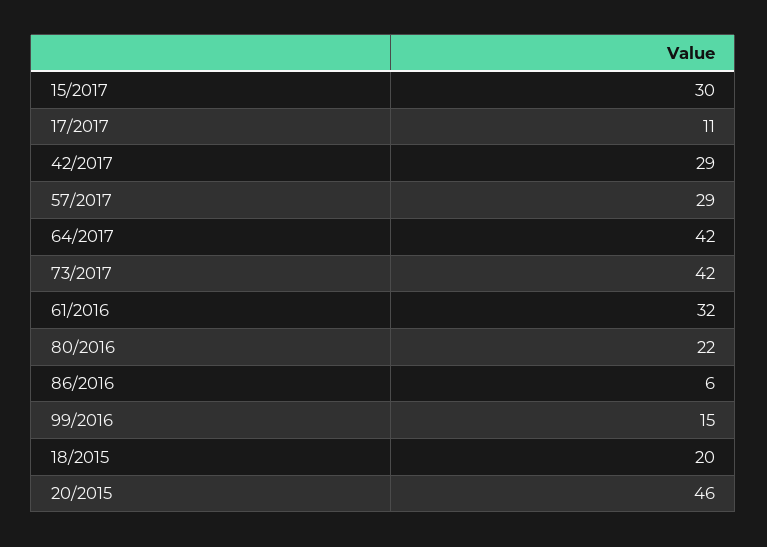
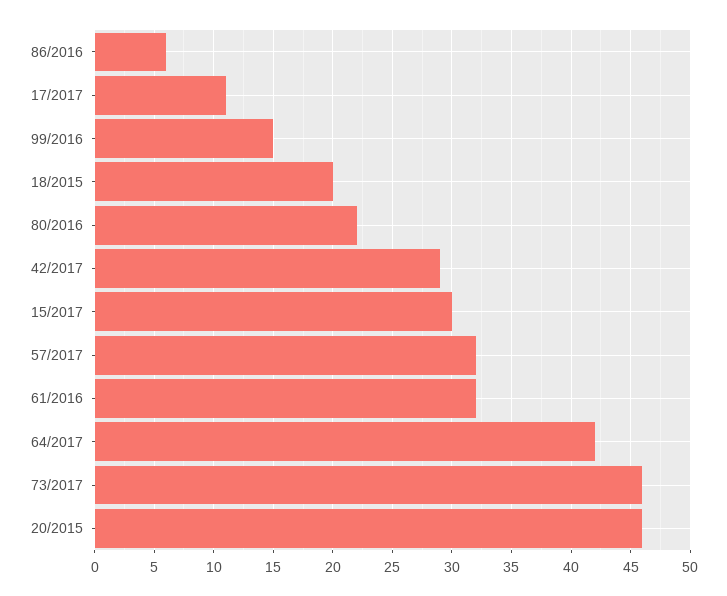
  {
    "15/2017": 30,
    "17/2017": 11,
    "42/2017": 29,
-   "57/2017": 29,
+   "57/2017": 32,
    "64/2017": 42,
-   "73/2017": 42,
+   "73/2017": 46,
    "61/2016": 32,
    "80/2016": 22,
    "86/2016": 6,
    "99/2016": 15,
    "18/2015": 20,
    "20/2015": 46
  }

